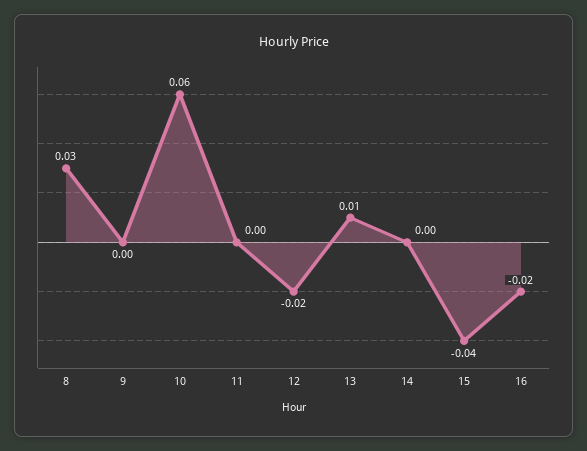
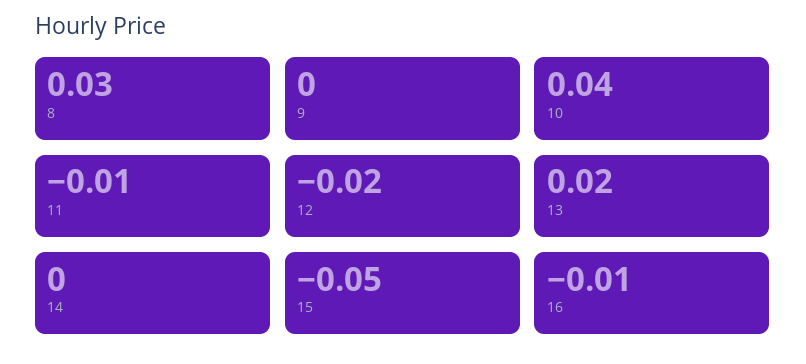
  {
    "8": 0.03,
    "9": 0,
-   "10": 0.06,
+   "10": 0.04,
-   "11": 0,
+   "11": -0.01,
    "12": -0.02,
-   "13": 0.01,
+   "13": 0.02,
    "14": 0,
-   "15": -0.04,
+   "15": -0.05,
-   "16": -0.02
+   "16": -0.01
  }

